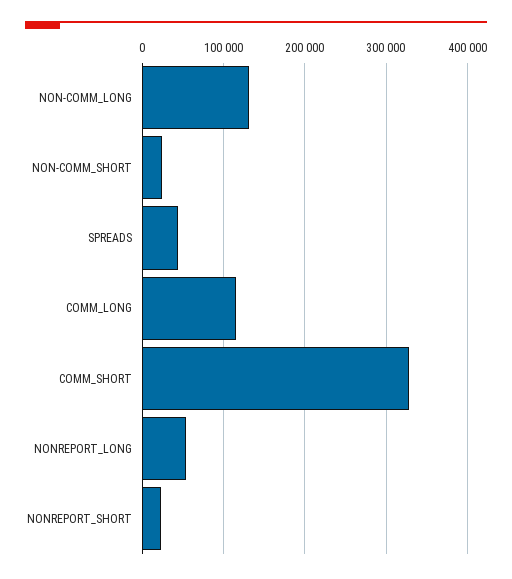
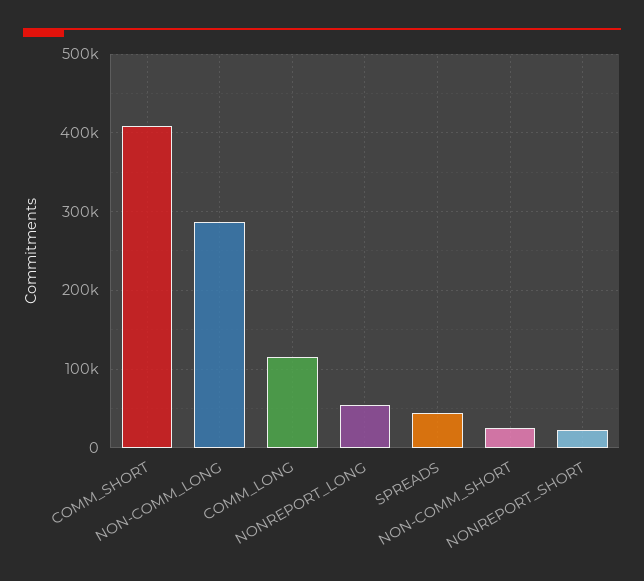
  {
-   "NON-COMM_LONG": 130000,
+   "NON-COMM_LONG": 290000,
    "NON-COMM_SHORT": 20000,
    "SPREADS": 40000,
    "COMM_LONG": 110000,
-   "COMM_SHORT": 330000,
+   "COMM_SHORT": 410000,
    "NONREPORT_LONG": 50000,
    "NONREPORT_SHORT": 20000
  }

